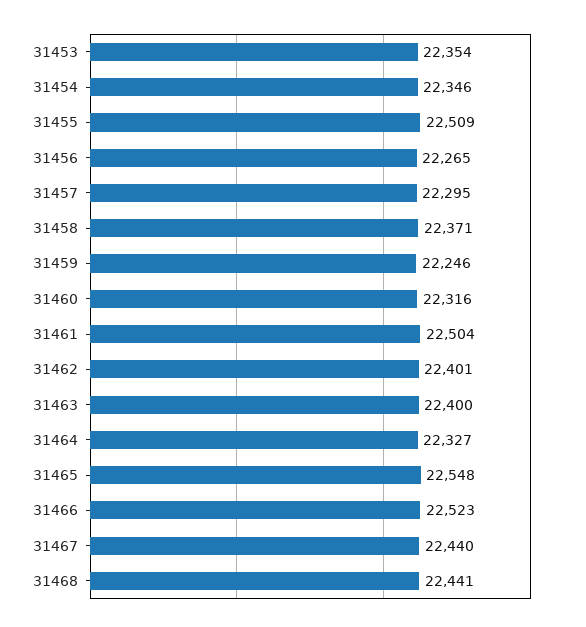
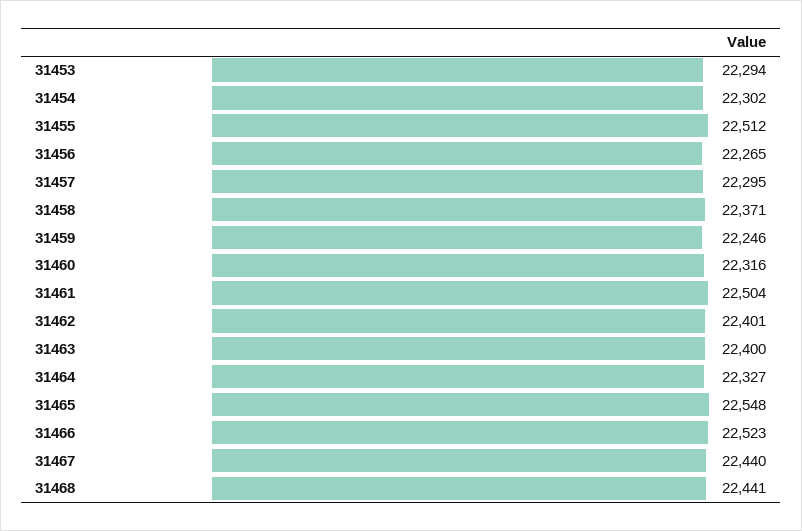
  {
-   "31453": 22354,
+   "31453": 22294,
-   "31454": 22346,
+   "31454": 22302,
-   "31455": 22509,
+   "31455": 22512,
    "31456": 22265,
    "31457": 22295,
    "31458": 22371,
    "31459": 22246,
    "31460": 22316,
    "31461": 22504,
    "31462": 22401,
    "31463": 22400,
    "31464": 22327,
    "31465": 22548,
    "31466": 22523,
    "31467": 22440,
    "31468": 22441
  }

